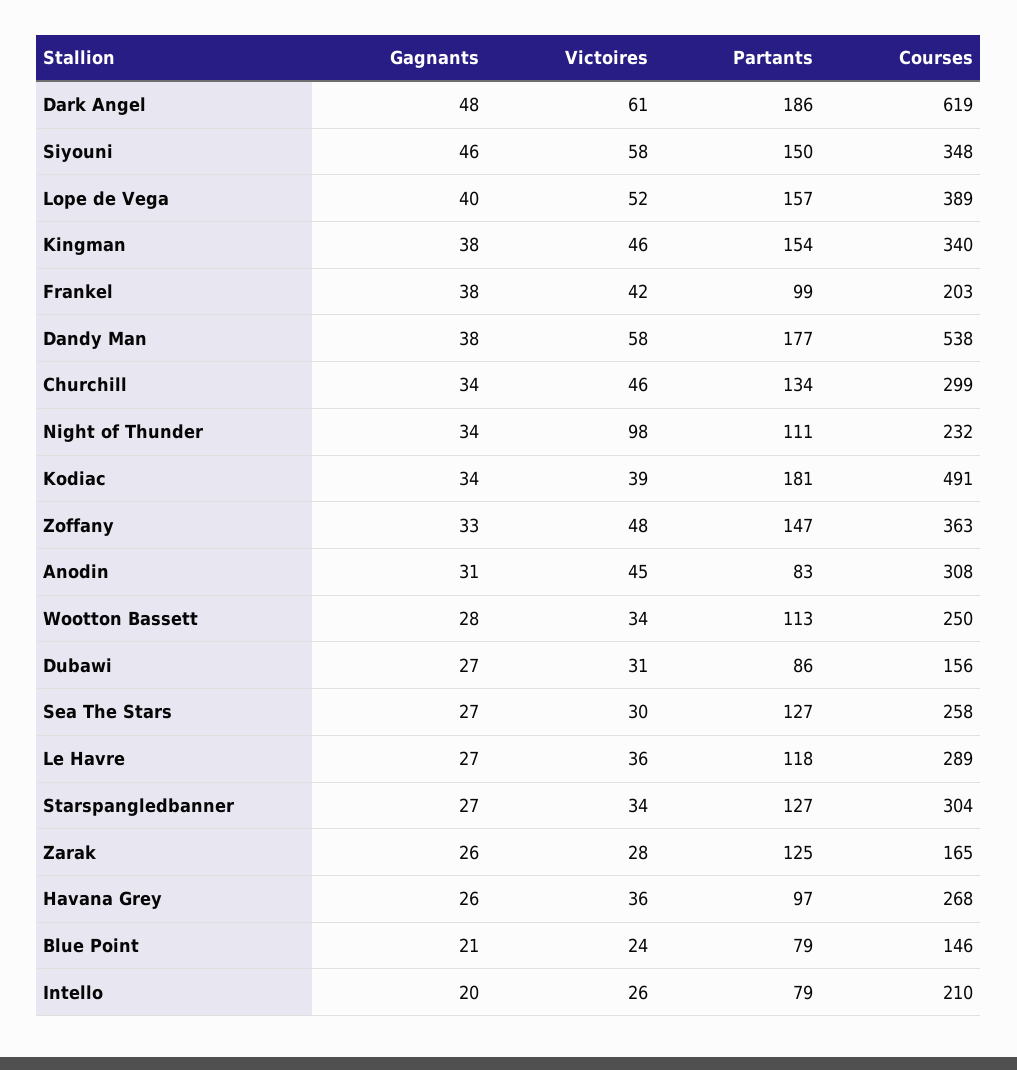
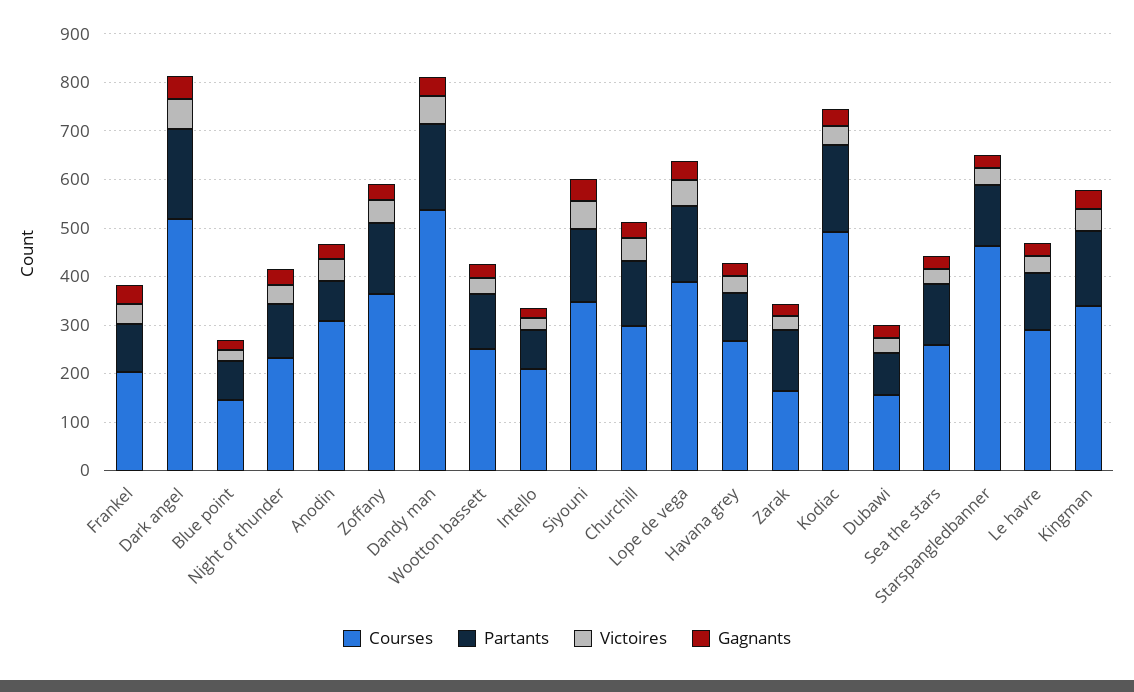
  {
    "Gagnants": {
      "Dark Angel": 48,
      "Siyouni": 46,
      "Lope de Vega": 40,
      "Kingman": 38,
      "Frankel": 38,
      "Dandy Man": 38,
      "Churchill": 34,
      "Night of Thunder": 34,
      "Kodiac": 34,
      "Zoffany": 33,
      "Anodin": 31,
      "Wootton Bassett": 28,
      "Dubawi": 27,
      "Sea The Stars": 27,
      "Le Havre": 27,
      "Starspangledbanner": 27,
      "Zarak": 26,
      "Havana Grey": 26,
      "Blue Point": 21,
      "Intello": 20
    },
    "Victoires": {
      "Dark Angel": 61,
      "Siyouni": 58,
      "Lope de Vega": 52,
      "Kingman": 46,
      "Frankel": 42,
      "Dandy Man": 58,
      "Churchill": 46,
-     "Night of Thunder": 98,
+     "Night of Thunder": 40,
      "Kodiac": 39,
      "Zoffany": 48,
      "Anodin": 45,
      "Wootton Bassett": 34,
      "Dubawi": 31,
      "Sea The Stars": 30,
      "Le Havre": 36,
      "Starspangledbanner": 34,
      "Zarak": 28,
      "Havana Grey": 36,
      "Blue Point": 24,
      "Intello": 26
    },
    "Partants": {
      "Dark Angel": 186,
      "Siyouni": 150,
      "Lope de Vega": 157,
      "Kingman": 154,
      "Frankel": 99,
      "Dandy Man": 177,
      "Churchill": 134,
      "Night of Thunder": 111,
      "Kodiac": 181,
      "Zoffany": 147,
      "Anodin": 83,
      "Wootton Bassett": 113,
      "Dubawi": 86,
      "Sea The Stars": 127,
      "Le Havre": 118,
      "Starspangledbanner": 127,
      "Zarak": 125,
      "Havana Grey": 97,
      "Blue Point": 79,
      "Intello": 79
    },
    "Courses": {
-     "Dark Angel": 619,
+     "Dark Angel": 520,
      "Siyouni": 348,
      "Lope de Vega": 389,
      "Kingman": 340,
      "Frankel": 203,
      "Dandy Man": 538,
      "Churchill": 299,
      "Night of Thunder": 232,
      "Kodiac": 491,
      "Zoffany": 363,
      "Anodin": 308,
      "Wootton Bassett": 250,
      "Dubawi": 156,
      "Sea The Stars": 258,
      "Le Havre": 289,
-     "Starspangledbanner": 304,
+     "Starspangledbanner": 460,
      "Zarak": 165,
      "Havana Grey": 268,
      "Blue Point": 146,
      "Intello": 210
    }
  }

